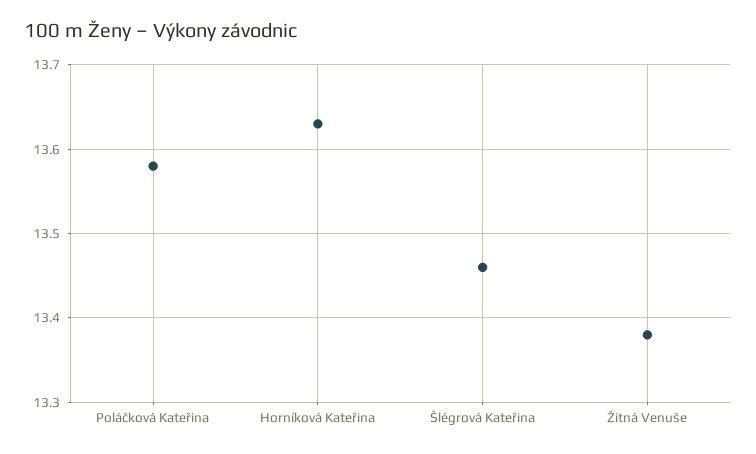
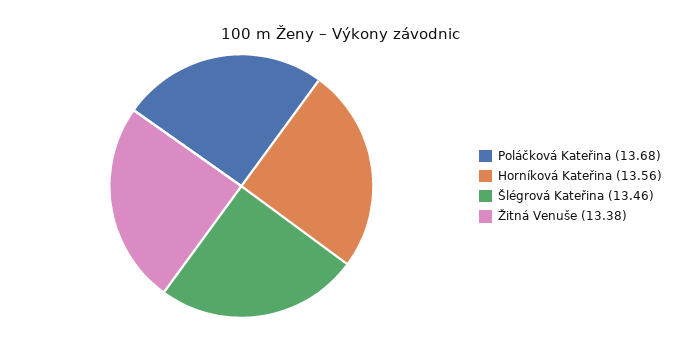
  {
-   "Poláčková Kateřina": 13.58,
+   "Poláčková Kateřina": 13.68,
-   "Horníková Kateřina": 13.63,
+   "Horníková Kateřina": 13.56,
    "Šlégrová Kateřina": 13.46,
    "Žitná Venuše": 13.38
  }

